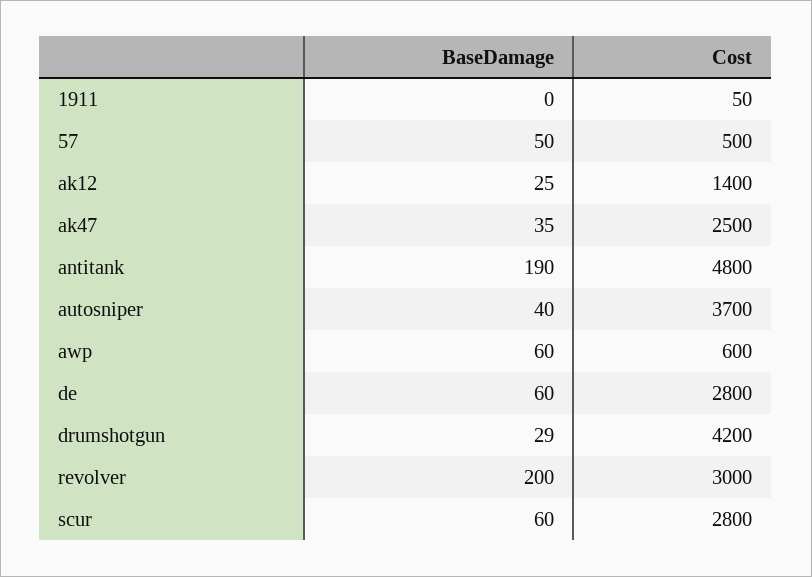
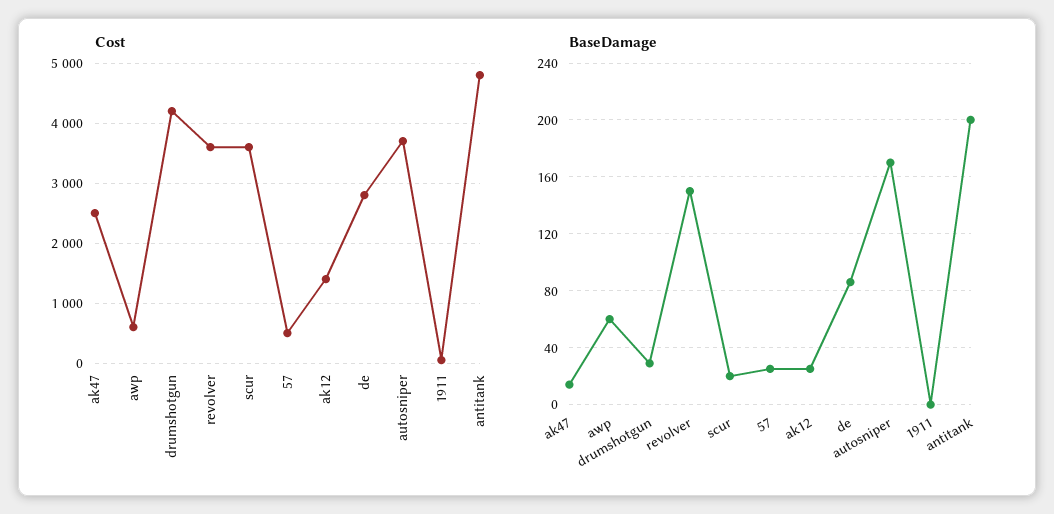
  {
    "BaseDamage": {
      "1911": 0,
-     "57": 50,
+     "57": 25,
      "ak12": 25,
-     "ak47": 35,
+     "ak47": 15,
-     "antitank": 190,
+     "antitank": 200,
-     "autosniper": 40,
+     "autosniper": 170,
      "awp": 60,
-     "de": 60,
+     "de": 85,
      "drumshotgun": 29,
-     "revolver": 200,
+     "revolver": 150,
-     "scur": 60
+     "scur": 20
    },
    "Cost": {
      "1911": 50,
      "57": 500,
      "ak12": 1400,
      "ak47": 2500,
      "antitank": 4800,
      "autosniper": 3700,
      "awp": 600,
      "de": 2800,
      "drumshotgun": 4200,
-     "revolver": 3000,
+     "revolver": 3600,
-     "scur": 2800
+     "scur": 3600
    }
  }

